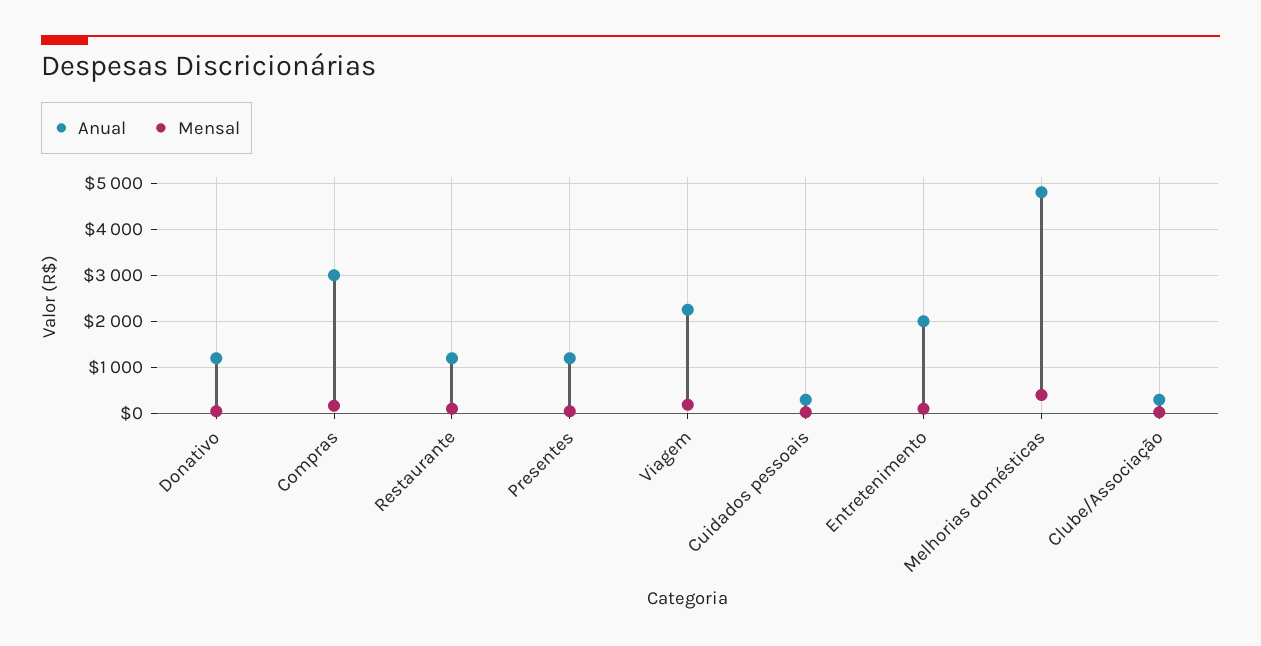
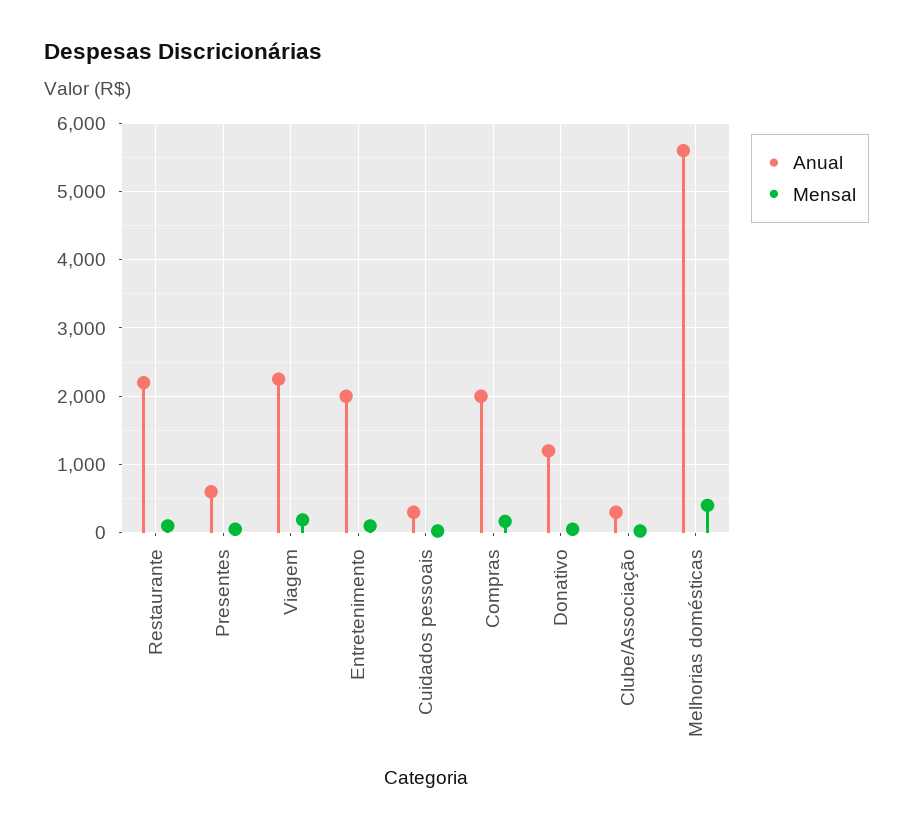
  {
    "Anual": {
      "Donativo": 1200,
-     "Compras": 3000,
+     "Compras": 2000,
-     "Restaurante": 1200,
+     "Restaurante": 2200,
-     "Presentes": 1200,
+     "Presentes": 600,
      "Viagem": 2300,
      "Cuidados pessoais": 300,
      "Entretenimento": 2000,
-     "Melhorias domésticas": 4800,
+     "Melhorias domésticas": 5600,
      "Clube/Associação": 300
    },
    "Mensal": {
      "Donativo": 100,
      "Compras": 200,
      "Restaurante": 100,
      "Presentes": 100,
      "Viagem": 200,
      "Cuidados pessoais": 0,
      "Entretenimento": 100,
      "Melhorias domésticas": 400,
      "Clube/Associação": 0
    }
  }

